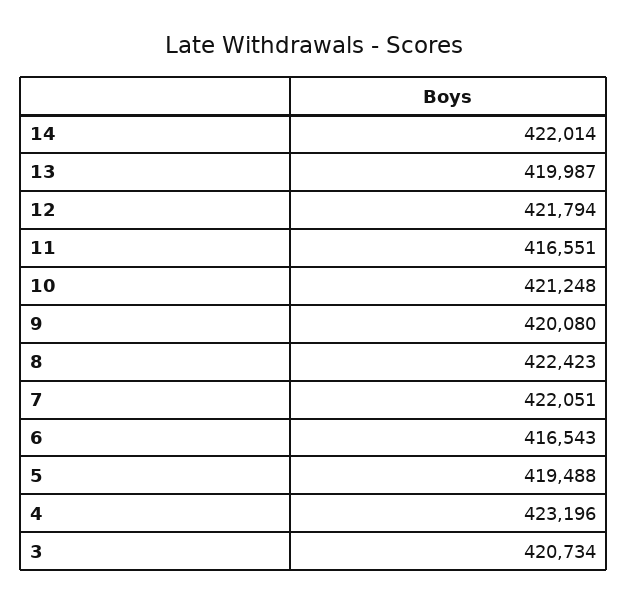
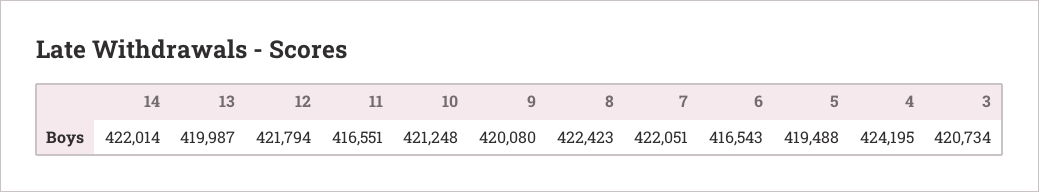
  {
    "14": 422014,
    "13": 419987,
    "12": 421794,
    "11": 416551,
    "10": 421248,
    "9": 420080,
    "8": 422423,
    "7": 422051,
    "6": 416543,
    "5": 419488,
-   "4": 423196,
+   "4": 424195,
    "3": 420734
  }

